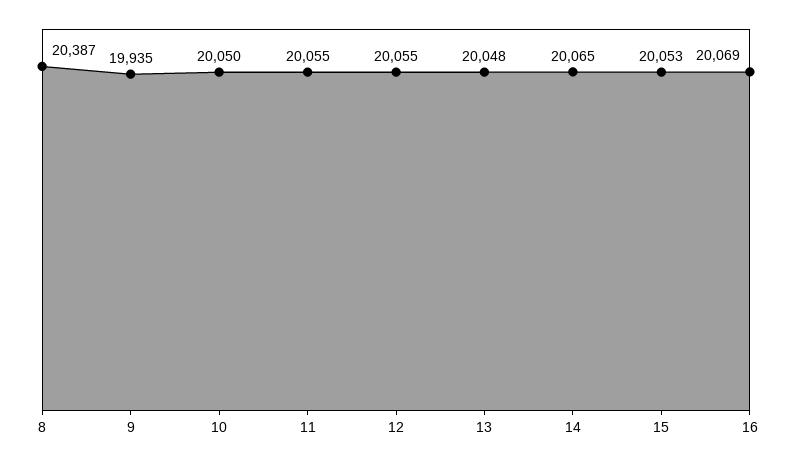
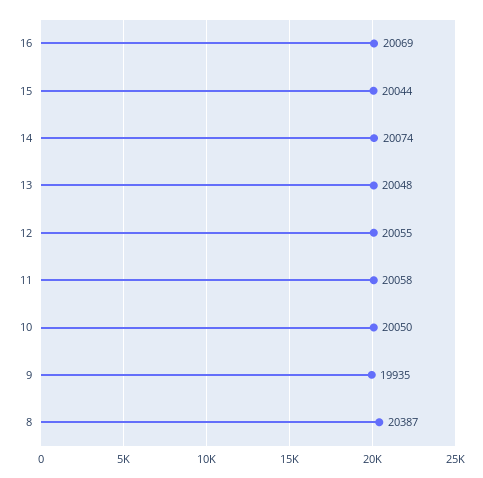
  {
    "8": 20387,
    "9": 19935,
    "10": 20050,
-   "11": 20055,
+   "11": 20058,
    "12": 20055,
    "13": 20048,
-   "14": 20065,
+   "14": 20074,
-   "15": 20053,
+   "15": 20044,
    "16": 20069
  }

